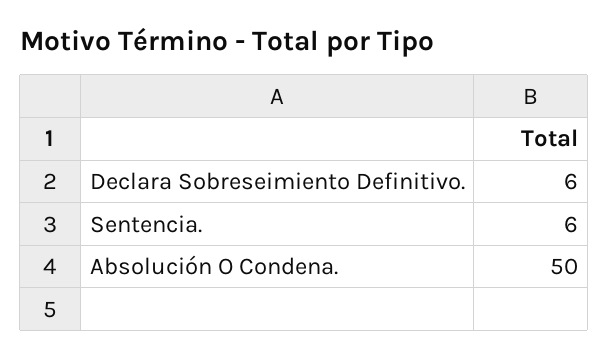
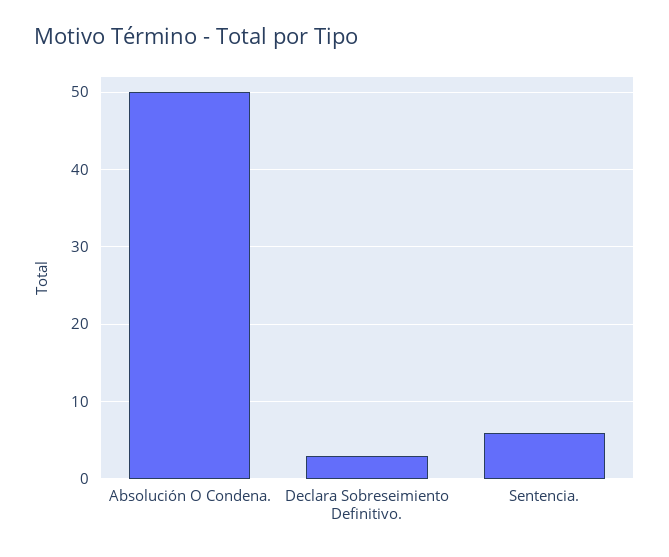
  {
-   "Declara Sobreseimiento Definitivo.": 6,
+   "Declara Sobreseimiento Definitivo.": 3,
    "Sentencia.": 6,
    "Absolución O Condena.": 50
  }

